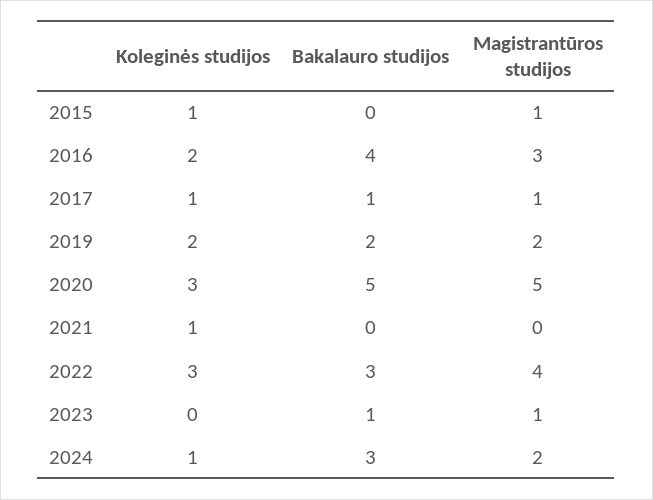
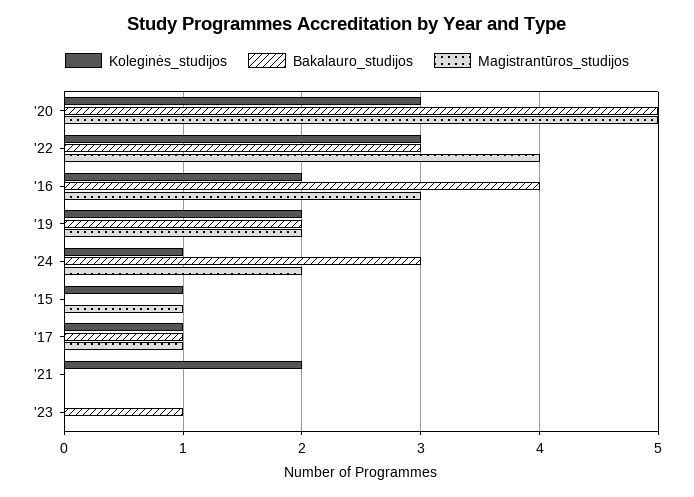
  {
    "Koleginės studijos": {
      "2015": 1,
      "2016": 2,
      "2017": 1,
      "2019": 2,
      "2020": 3,
-     "2021": 1,
+     "2021": 2,
      "2022": 3,
      "2023": 0,
      "2024": 1
    },
    "Bakalauro studijos": {
      "2015": 0,
      "2016": 4,
      "2017": 1,
      "2019": 2,
      "2020": 5,
      "2021": 0,
      "2022": 3,
      "2023": 1,
      "2024": 3
    },
    "Magistrantūros studijos": {
      "2015": 1,
      "2016": 3,
      "2017": 1,
      "2019": 2,
      "2020": 5,
      "2021": 0,
      "2022": 4,
-     "2023": 1,
+     "2023": 0,
      "2024": 2
    }
  }

